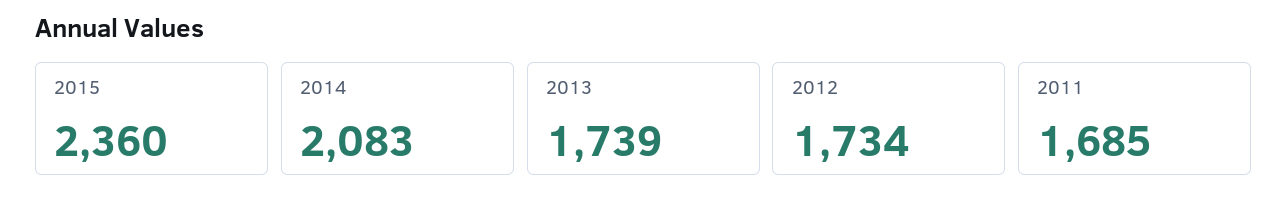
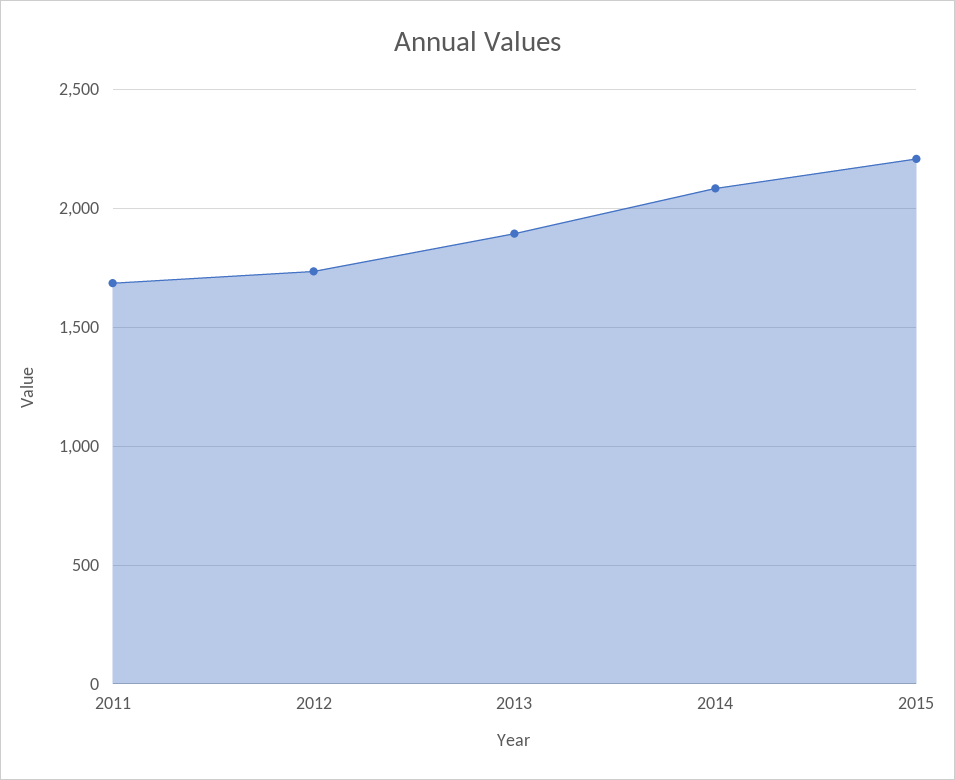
  {
-   "2015": 2360,
+   "2015": 2200,
    "2014": 2083,
-   "2013": 1739,
+   "2013": 1900,
    "2012": 1734,
    "2011": 1685
  }

